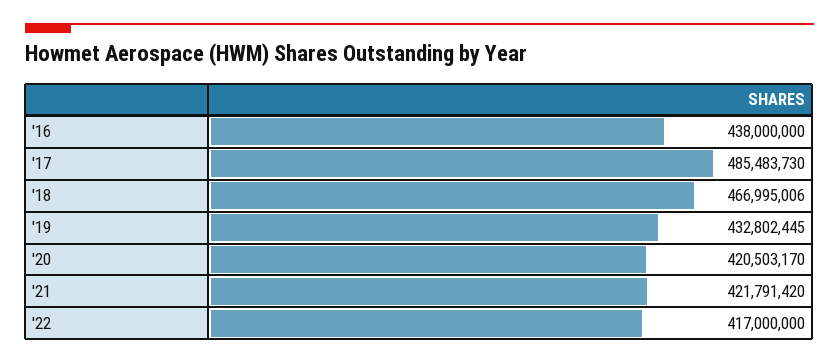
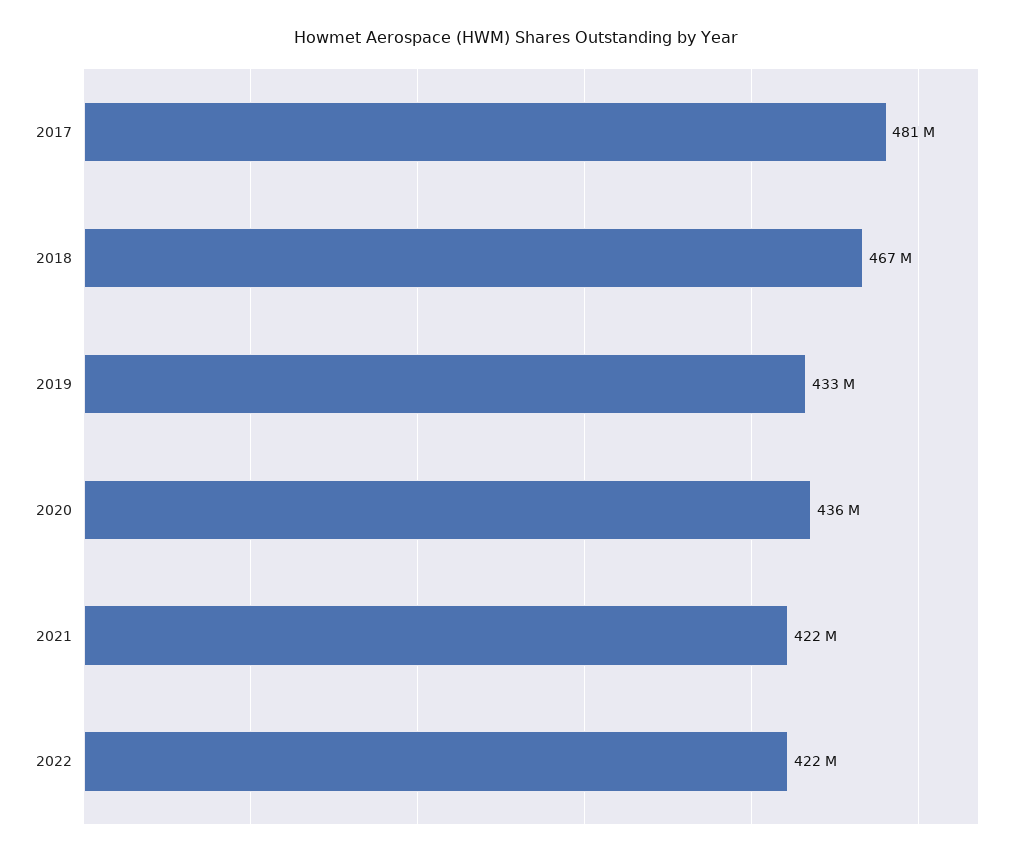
  {
-   "'16": 438000000,
-   "'17": 485483730,
+   "'17": 481000000,
    "'18": 466995006,
    "'19": 432802445,
-   "'20": 420503170,
+   "'20": 436000000,
    "'21": 421791420,
-   "'22": 417000000
+   "'22": 422000000
  }

